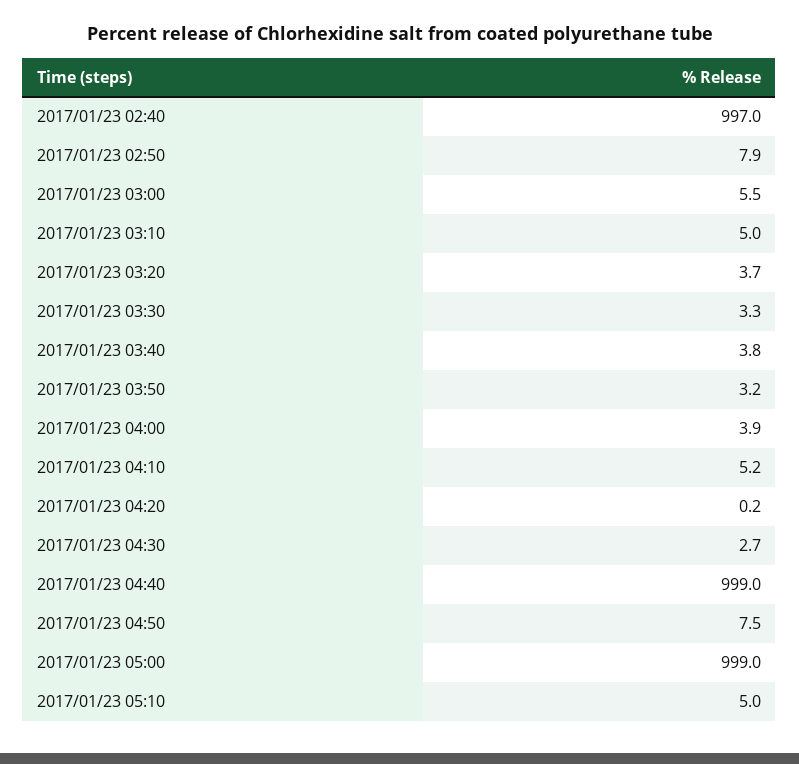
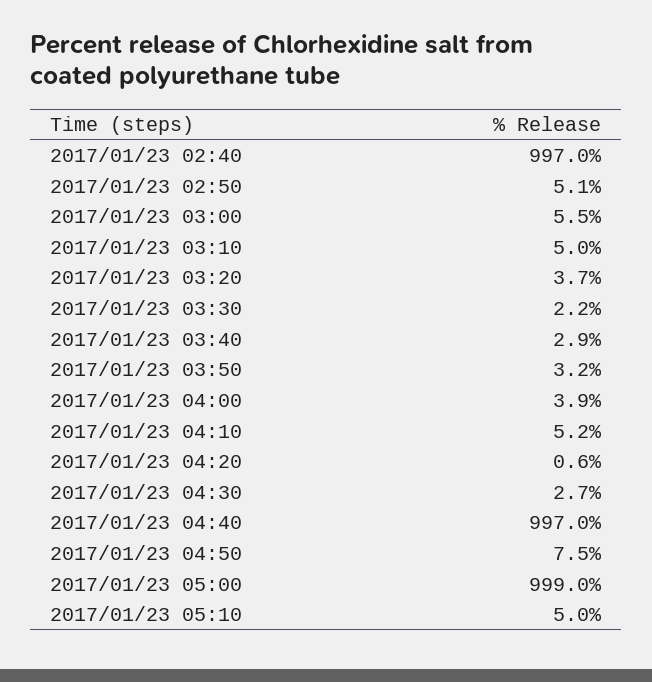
  {
    "2017/01/23 02:40": 997,
-   "2017/01/23 02:50": 7.9,
+   "2017/01/23 02:50": 5.1,
    "2017/01/23 03:00": 5.5,
    "2017/01/23 03:10": 5,
    "2017/01/23 03:20": 3.7,
-   "2017/01/23 03:30": 3.3,
+   "2017/01/23 03:30": 2.2,
-   "2017/01/23 03:40": 3.8,
+   "2017/01/23 03:40": 2.9,
    "2017/01/23 03:50": 3.2,
    "2017/01/23 04:00": 3.9,
    "2017/01/23 04:10": 5.2,
-   "2017/01/23 04:20": 0.2,
+   "2017/01/23 04:20": 0.6,
    "2017/01/23 04:30": 2.7,
-   "2017/01/23 04:40": 999,
+   "2017/01/23 04:40": 997,
    "2017/01/23 04:50": 7.5,
    "2017/01/23 05:00": 999,
    "2017/01/23 05:10": 5
  }

